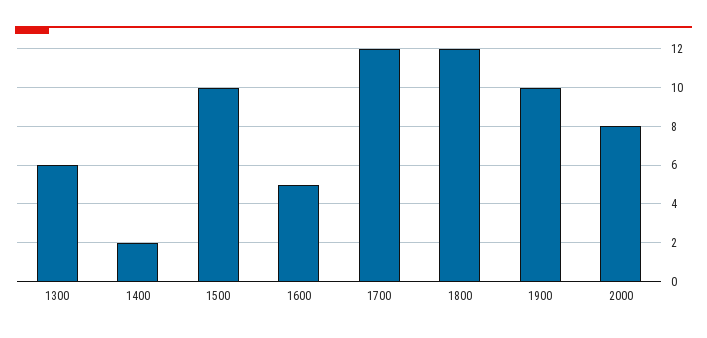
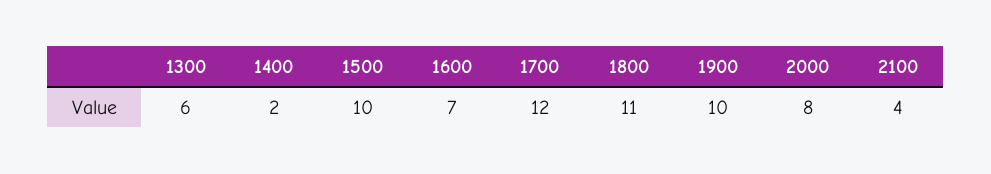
  {
    "1300": 6,
    "1400": 2,
    "1500": 10,
-   "1600": 5,
+   "1600": 7,
    "1700": 12,
-   "1800": 12,
+   "1800": 11,
    "1900": 10,
-   "2000": 8
+   "2000": 8,
+   "2100": 4
  }

